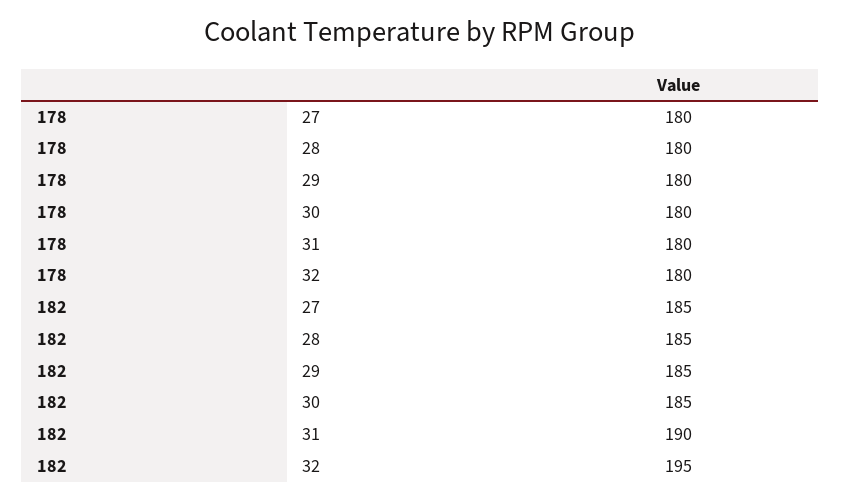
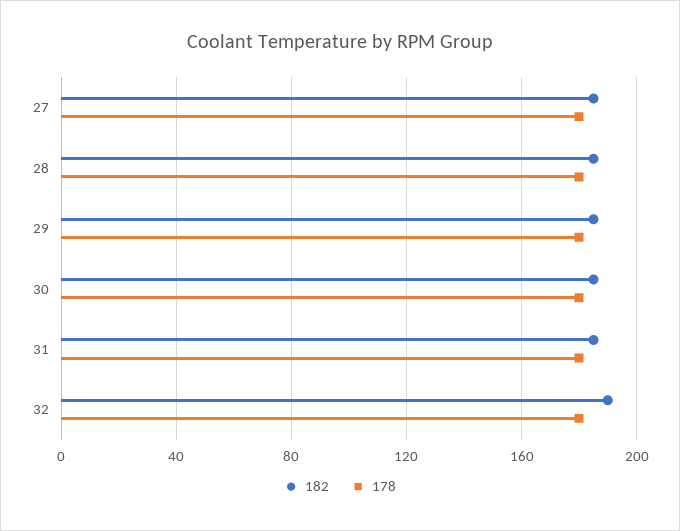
  {
    "178": {
      "27": 180,
      "28": 180,
      "29": 180,
      "30": 180,
      "31": 180,
      "32": 180
    },
    "182": {
      "27": 185,
      "28": 185,
      "29": 185,
      "30": 185,
-     "31": 190,
+     "31": 185,
-     "32": 195
+     "32": 190
    }
  }

